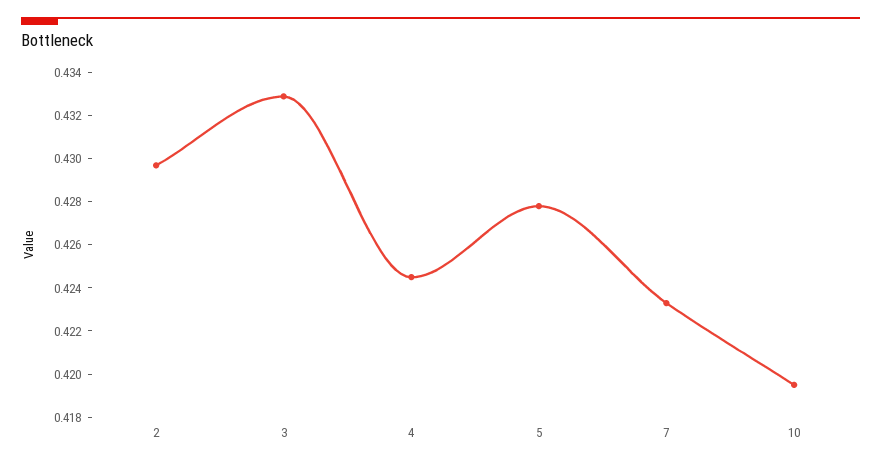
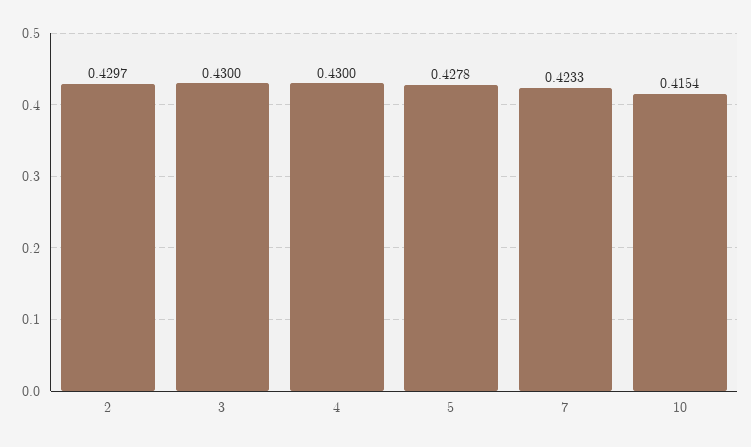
  {
    "2": 0.4297,
-   "3": 0.433,
+   "3": 0.43,
-   "4": 0.4245,
+   "4": 0.43,
    "5": 0.4278,
    "7": 0.4233,
-   "10": 0.4195
+   "10": 0.4154
  }

